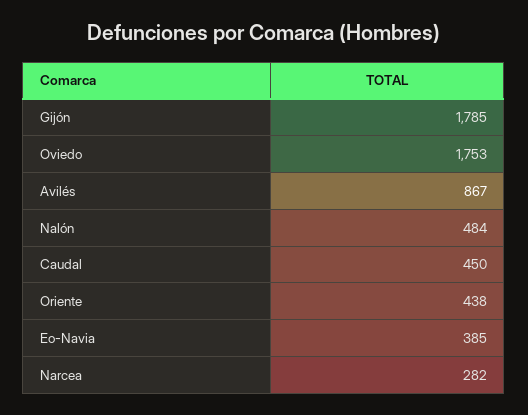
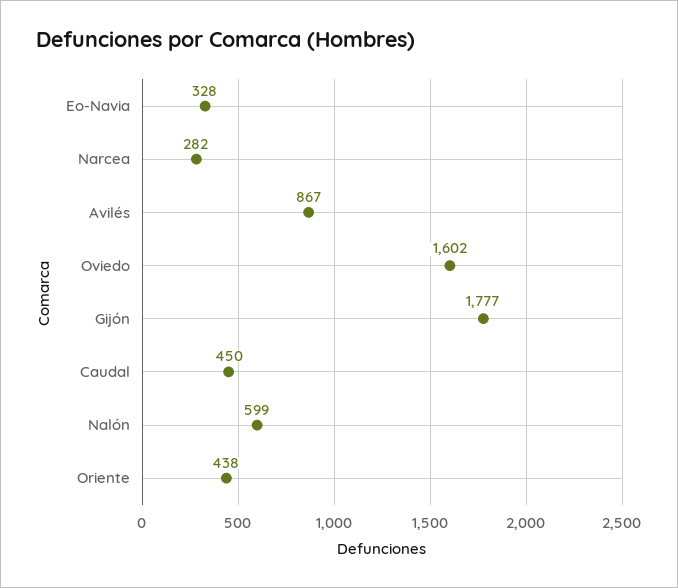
  {
-   "Gijón": 1785,
+   "Gijón": 1777,
-   "Oviedo": 1753,
+   "Oviedo": 1602,
    "Avilés": 867,
-   "Nalón": 484,
+   "Nalón": 599,
    "Caudal": 450,
    "Oriente": 438,
-   "Eo-Navia": 385,
+   "Eo-Navia": 328,
    "Narcea": 282
  }

